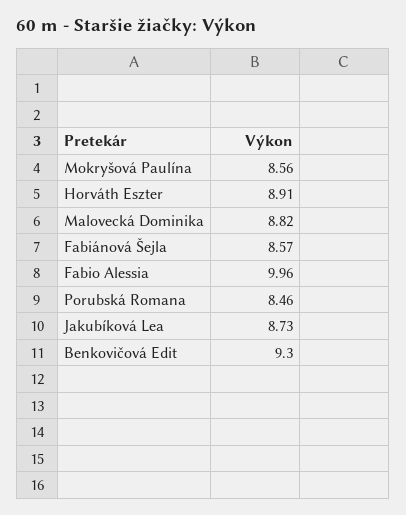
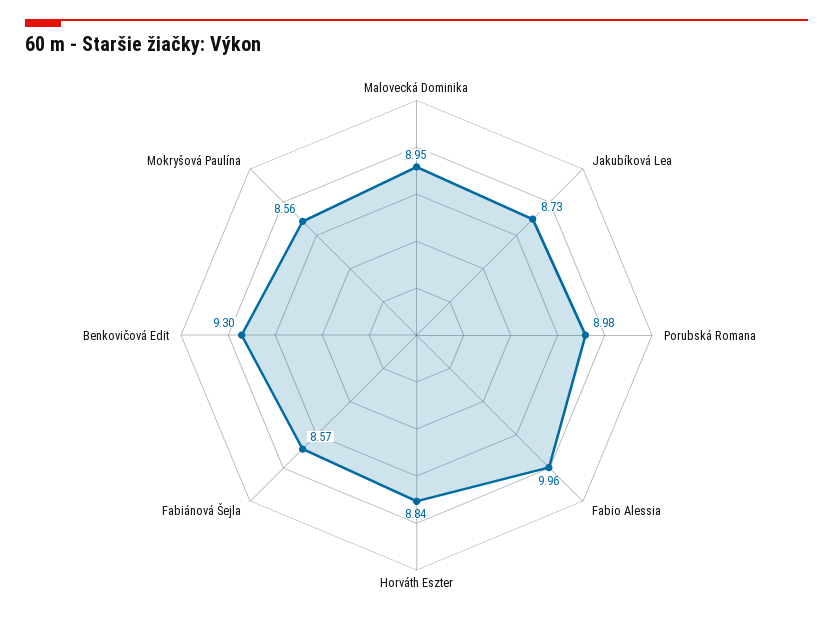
  {
    "Mokryšová Paulína": 8.56,
-   "Horváth Eszter": 8.91,
+   "Horváth Eszter": 8.84,
-   "Malovecká Dominika": 8.82,
+   "Malovecká Dominika": 8.95,
    "Fabiánová Šejla": 8.57,
    "Fabio Alessia": 9.96,
-   "Porubská Romana": 8.46,
+   "Porubská Romana": 8.98,
    "Jakubíková Lea": 8.73,
    "Benkovičová Edit": 9.3
  }

